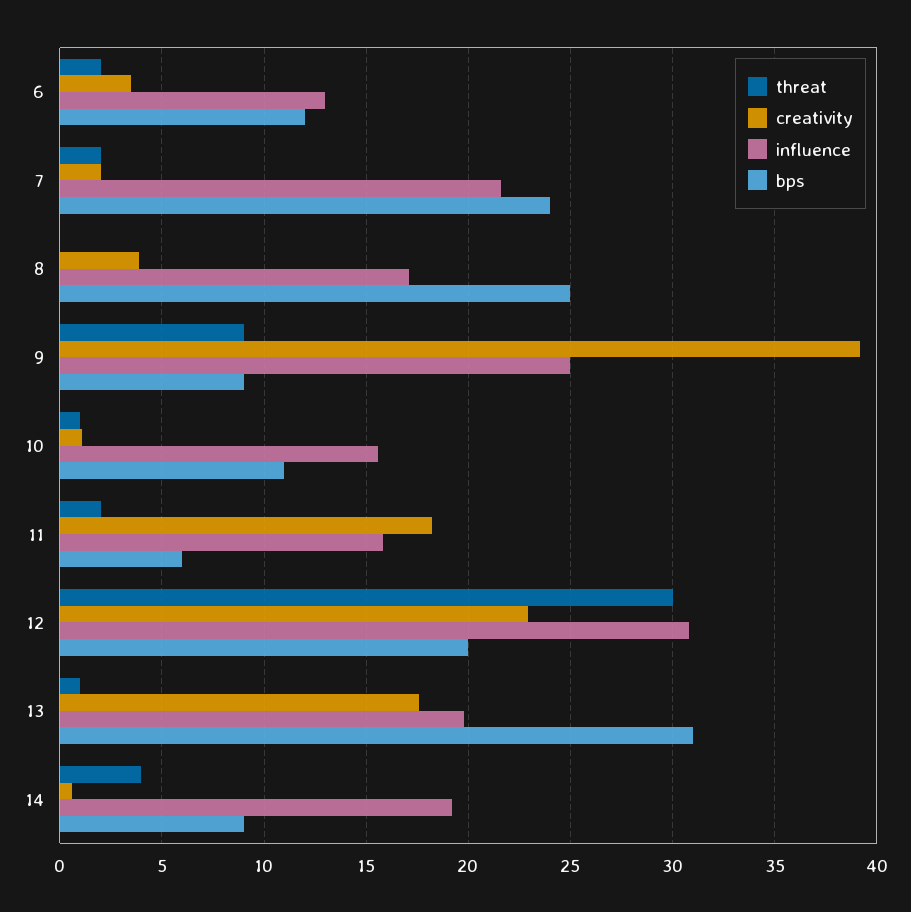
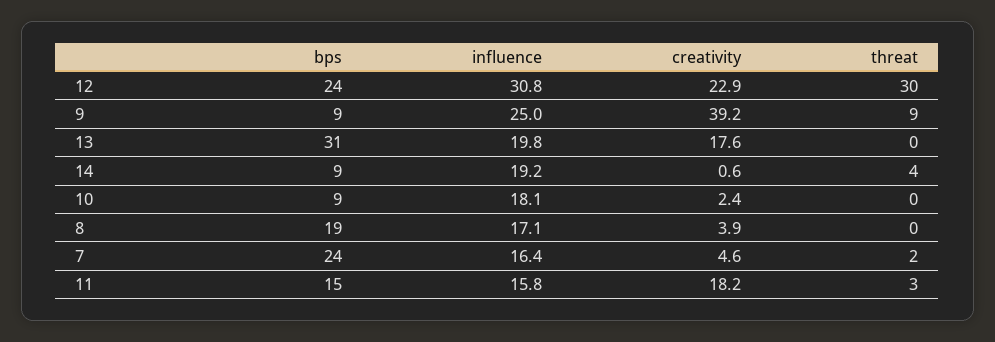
  {
    "threat": {
-     "6": 2,
      "7": 2,
      "8": 0,
      "9": 9,
-     "10": 1,
+     "10": 0,
-     "11": 2,
+     "11": 3,
      "12": 30,
-     "13": 1,
+     "13": 0,
      "14": 4
    },
    "creativity": {
-     "6": 3.5,
-     "7": 2,
+     "7": 4.6,
      "8": 3.9,
      "9": 39.2,
-     "10": 1,
+     "10": 2.4,
      "11": 18.2,
      "12": 22.9,
      "13": 17.6,
      "14": 0.6
    },
    "influence": {
-     "6": 13,
-     "7": 21.5,
+     "7": 16.4,
      "8": 17.1,
      "9": 25,
-     "10": 15.5,
+     "10": 18.1,
      "11": 15.8,
      "12": 30.8,
      "13": 19.8,
      "14": 19.2
    },
    "bps": {
-     "6": 12,
      "7": 24,
-     "8": 25,
+     "8": 19,
      "9": 9,
-     "10": 11,
+     "10": 9,
-     "11": 6,
+     "11": 15,
-     "12": 20,
+     "12": 24,
      "13": 31,
      "14": 9
    }
  }

